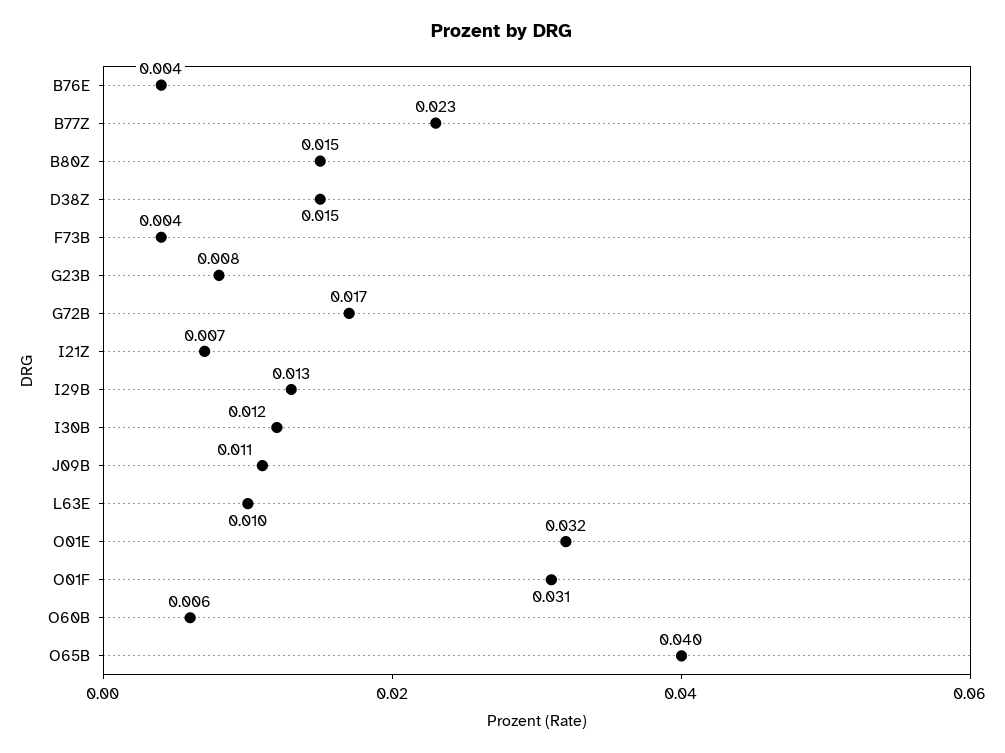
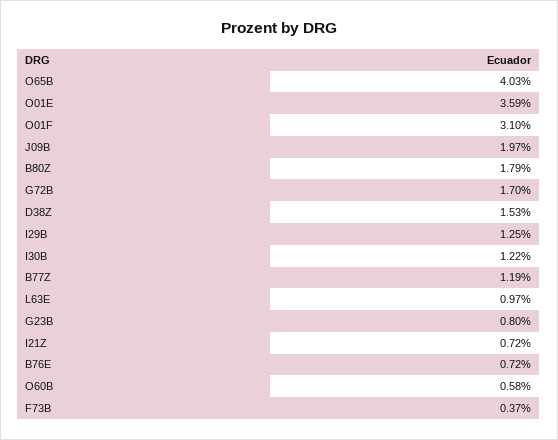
  {
-   "B76E": 0.004,
+   "B76E": 0.0072,
-   "B77Z": 0.023,
+   "B77Z": 0.0119,
-   "B80Z": 0.015,
+   "B80Z": 0.0179,
    "D38Z": 0.0153,
    "F73B": 0.0037,
    "G23B": 0.008,
    "G72B": 0.017,
    "I21Z": 0.0072,
    "I29B": 0.0125,
    "I30B": 0.0122,
-   "J09B": 0.011,
+   "J09B": 0.0197,
    "L63E": 0.0097,
-   "O01E": 0.032,
+   "O01E": 0.0359,
    "O01F": 0.031,
    "O60B": 0.0058,
    "O65B": 0.0403
  }

